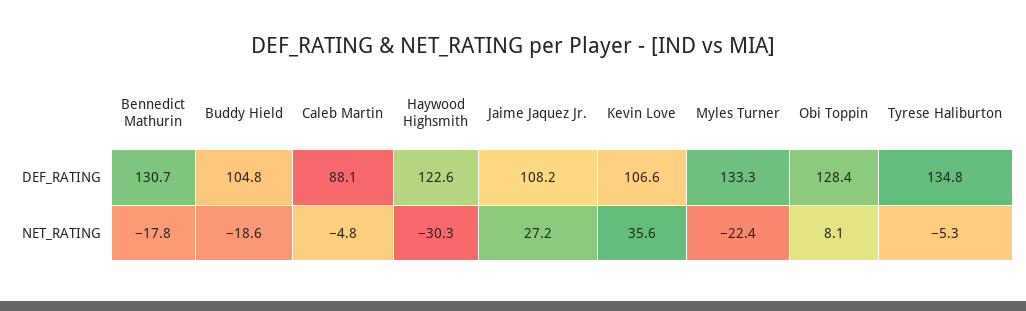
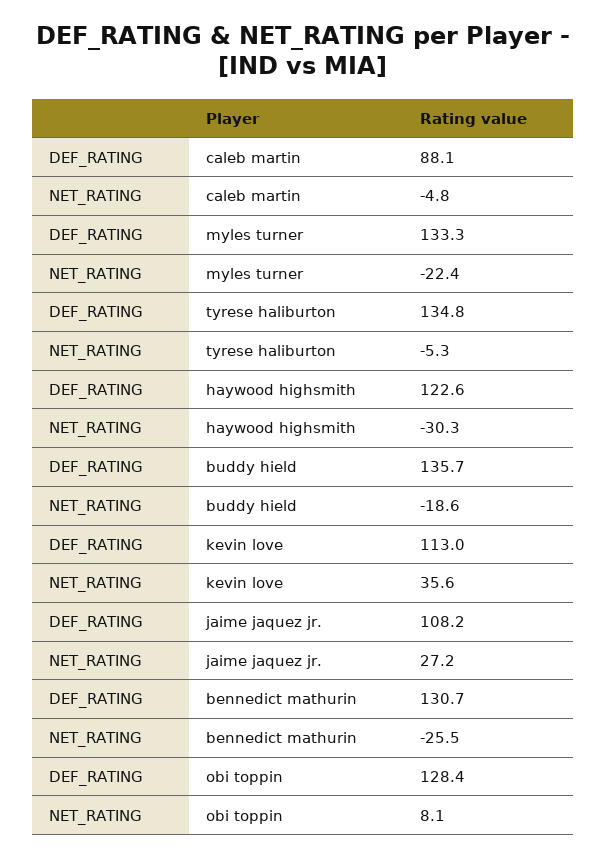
  {
    "Bennedict Mathurin": {
      "DEF_RATING": 130.7,
-     "NET_RATING": -17.8
+     "NET_RATING": -25.5
    },
    "Buddy Hield": {
-     "DEF_RATING": 104.8,
+     "DEF_RATING": 135.7,
      "NET_RATING": -18.6
    },
    "Caleb Martin": {
      "DEF_RATING": 88.1,
      "NET_RATING": -4.8
    },
    "Haywood Highsmith": {
      "DEF_RATING": 122.6,
      "NET_RATING": -30.3
    },
    "Jaime Jaquez Jr.": {
      "DEF_RATING": 108.2,
      "NET_RATING": 27.2
    },
    "Kevin Love": {
-     "DEF_RATING": 106.6,
+     "DEF_RATING": 113,
      "NET_RATING": 35.6
    },
    "Myles Turner": {
      "DEF_RATING": 133.3,
      "NET_RATING": -22.4
    },
    "Obi Toppin": {
      "DEF_RATING": 128.4,
      "NET_RATING": 8.1
    },
    "Tyrese Haliburton": {
      "DEF_RATING": 134.8,
      "NET_RATING": -5.3
    }
  }

